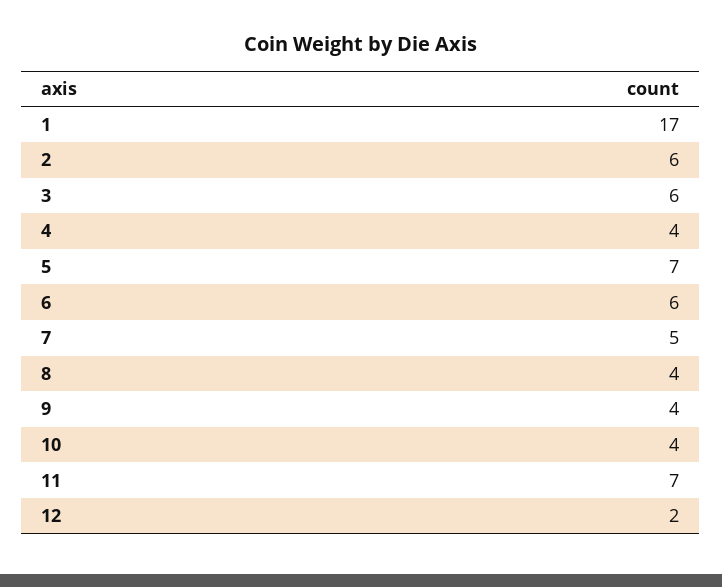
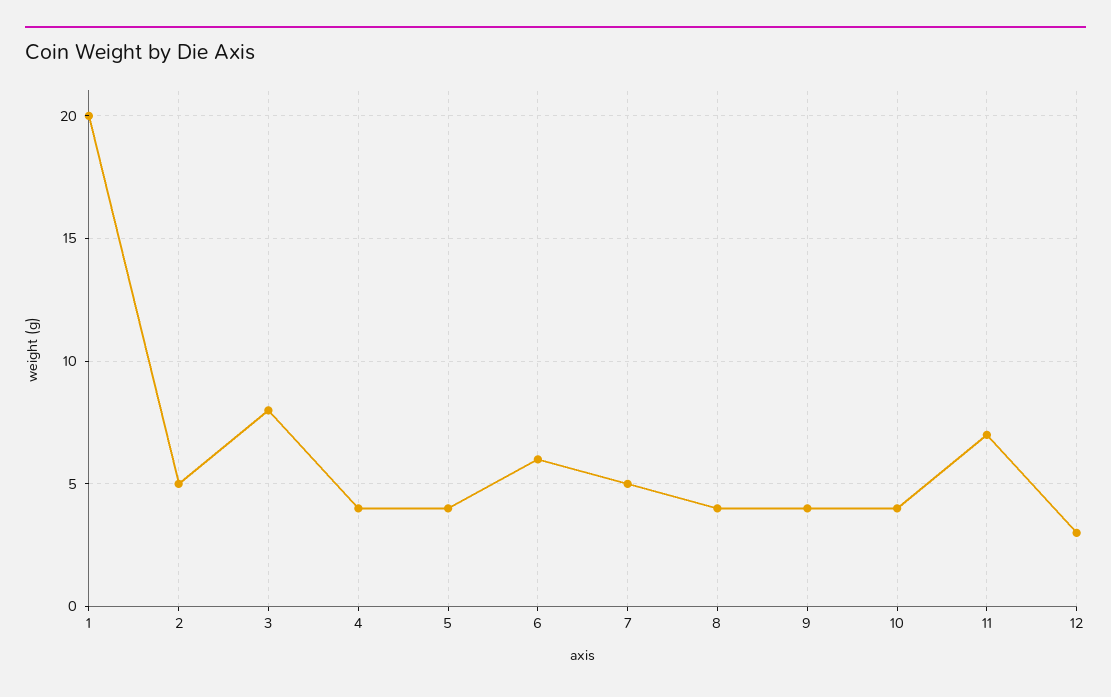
  {
-   "1": 17,
+   "1": 20,
-   "2": 6,
+   "2": 5,
-   "3": 6,
+   "3": 8,
    "4": 4,
-   "5": 7,
+   "5": 4,
    "6": 6,
    "7": 5,
    "8": 4,
    "9": 4,
    "10": 4,
    "11": 7,
-   "12": 2
+   "12": 3
  }

